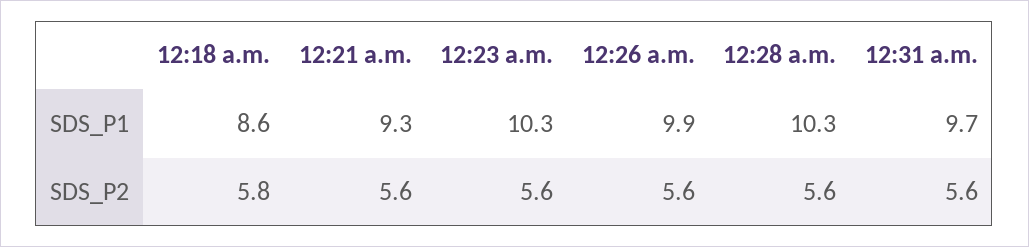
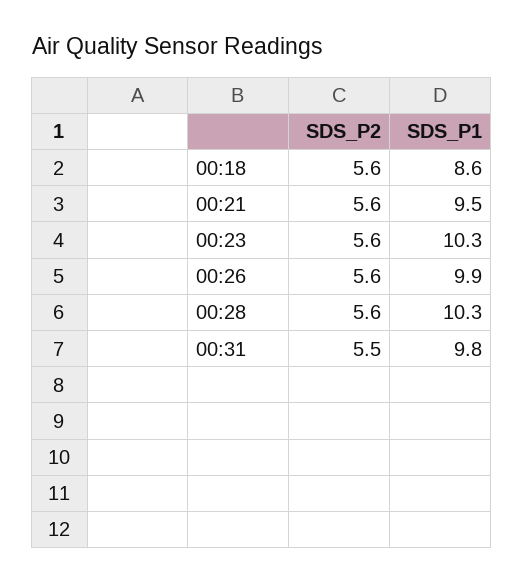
  {
    "12:18 a.m.": {
      "SDS_P1": 8.6,
-     "SDS_P2": 5.8
+     "SDS_P2": 5.6
    },
    "12:21 a.m.": {
-     "SDS_P1": 9.3,
+     "SDS_P1": 9.5,
      "SDS_P2": 5.6
    },
    "12:23 a.m.": {
      "SDS_P1": 10.3,
      "SDS_P2": 5.6
    },
    "12:26 a.m.": {
      "SDS_P1": 9.9,
      "SDS_P2": 5.6
    },
    "12:28 a.m.": {
      "SDS_P1": 10.3,
      "SDS_P2": 5.6
    },
    "12:31 a.m.": {
-     "SDS_P1": 9.7,
+     "SDS_P1": 9.8,
-     "SDS_P2": 5.6
+     "SDS_P2": 5.5
    }
  }

